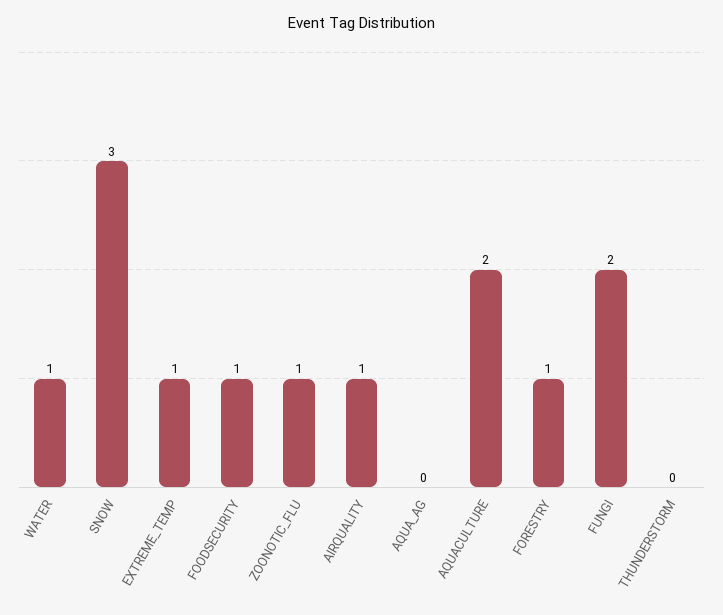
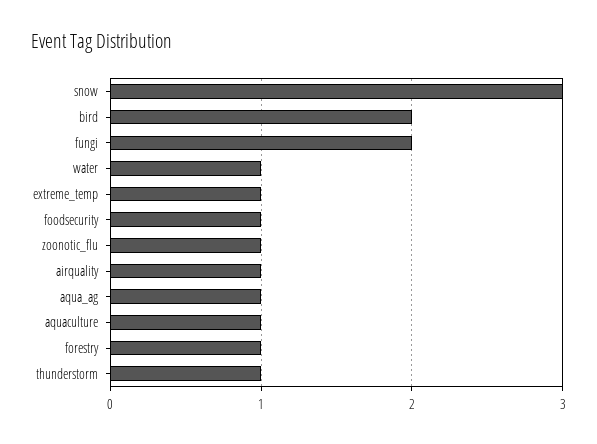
  {
    "WATER": 1,
    "SNOW": 3,
    "EXTREME_TEMP": 1,
    "FOODSECURITY": 1,
    "ZOONOTIC_FLU": 1,
    "AIRQUALITY": 1,
-   "AQUA_AG": 0,
+   "AQUA_AG": 1,
-   "AQUACULTURE": 2,
+   "AQUACULTURE": 1,
    "FORESTRY": 1,
    "FUNGI": 2,
-   "THUNDERSTORM": 0
+   "THUNDERSTORM": 1,
+   "bird": 2
  }

